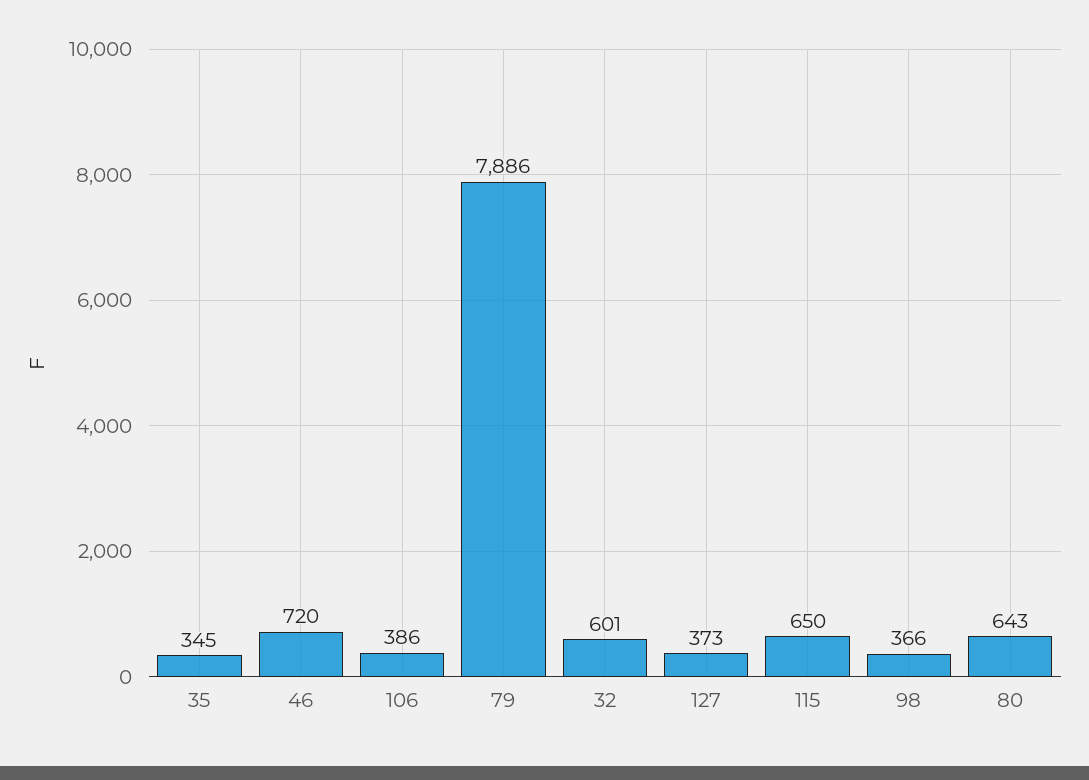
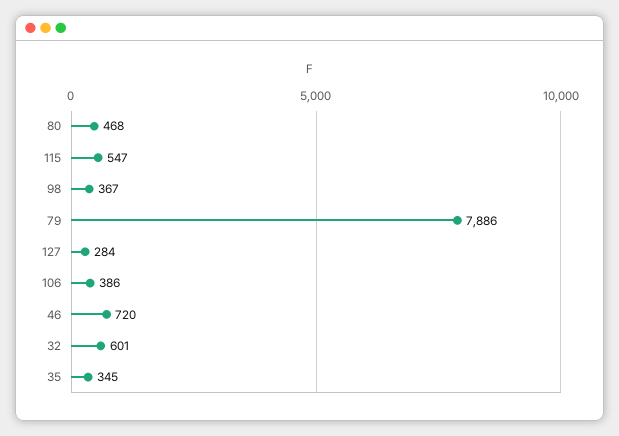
  {
    "35": 345,
    "46": 720,
    "106": 386,
    "79": 7886,
    "32": 601,
-   "127": 373,
+   "127": 284,
-   "115": 650,
+   "115": 547,
-   "98": 366,
+   "98": 367,
-   "80": 643
+   "80": 468
  }

